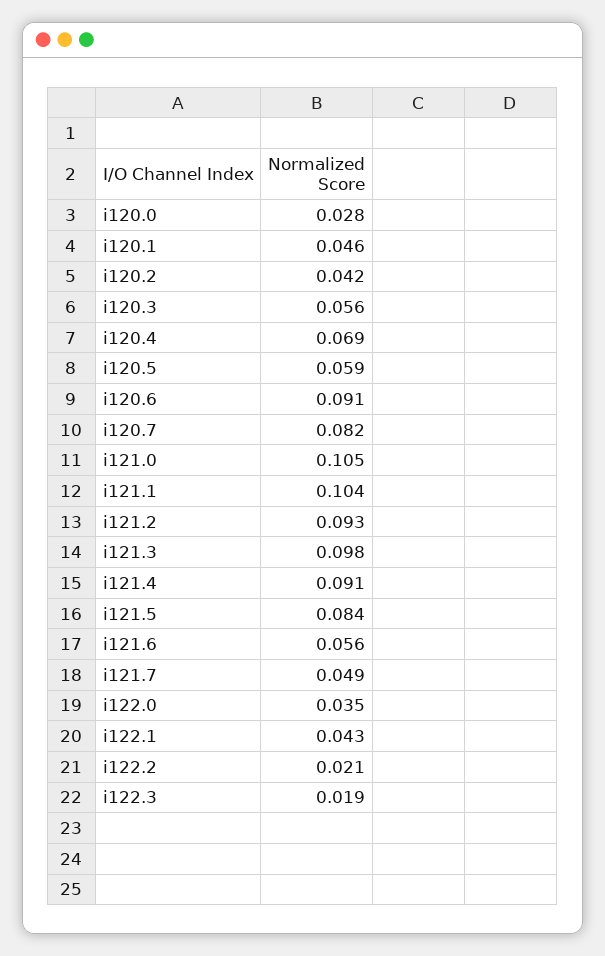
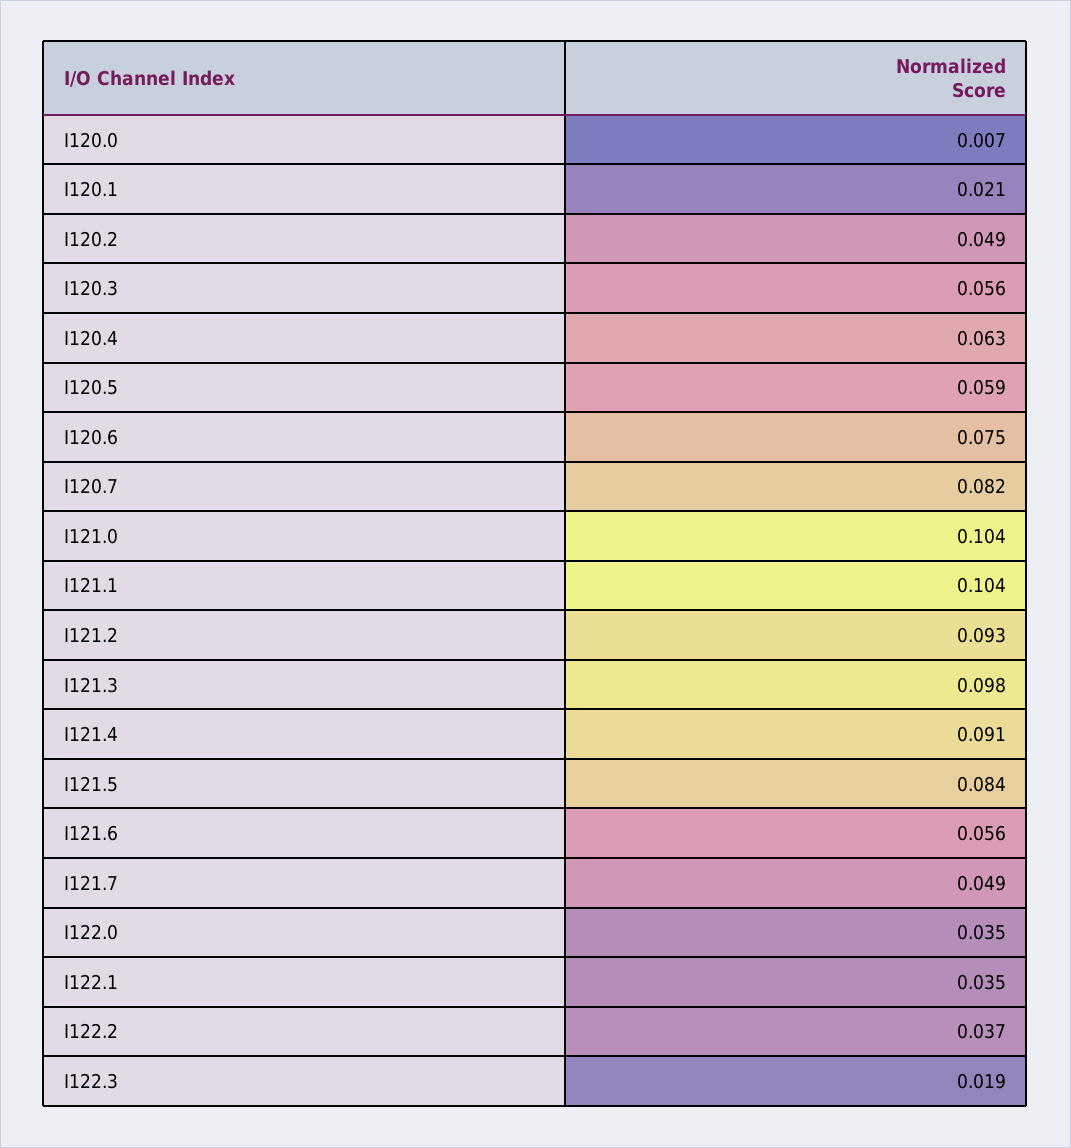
  {
-   "i120.0": 0.028,
+   "i120.0": 0.007,
-   "i120.1": 0.046,
+   "i120.1": 0.021,
-   "i120.2": 0.042,
+   "i120.2": 0.049,
    "i120.3": 0.056,
-   "i120.4": 0.069,
+   "i120.4": 0.063,
    "i120.5": 0.059,
-   "i120.6": 0.091,
+   "i120.6": 0.075,
    "i120.7": 0.082,
-   "i121.0": 0.105,
+   "i121.0": 0.104,
    "i121.1": 0.104,
    "i121.2": 0.093,
    "i121.3": 0.098,
    "i121.4": 0.091,
    "i121.5": 0.084,
    "i121.6": 0.056,
    "i121.7": 0.049,
    "i122.0": 0.035,
-   "i122.1": 0.043,
+   "i122.1": 0.035,
-   "i122.2": 0.021,
+   "i122.2": 0.037,
    "i122.3": 0.019
  }

